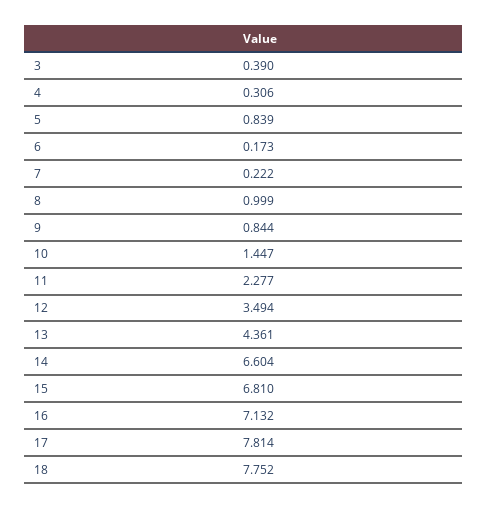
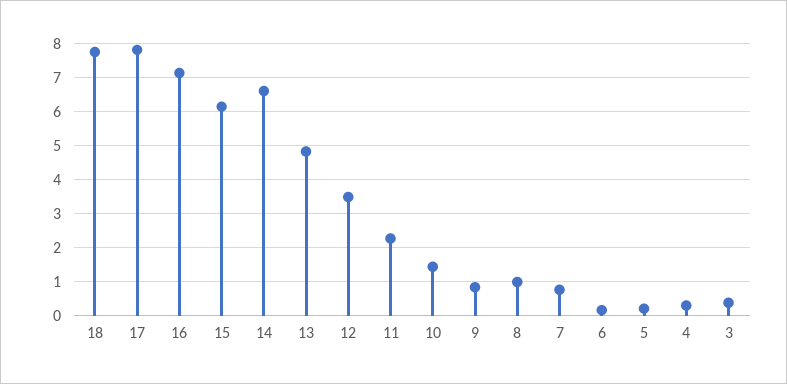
  {
    "3": 0.39,
    "4": 0.306,
-   "5": 0.839,
+   "5": 0.2,
    "6": 0.173,
-   "7": 0.222,
+   "7": 0.8,
    "8": 0.999,
    "9": 0.844,
    "10": 1.447,
    "11": 2.277,
    "12": 3.494,
-   "13": 4.361,
+   "13": 4.8,
    "14": 6.604,
-   "15": 6.81,
+   "15": 6.2,
    "16": 7.132,
    "17": 7.814,
    "18": 7.752
  }

